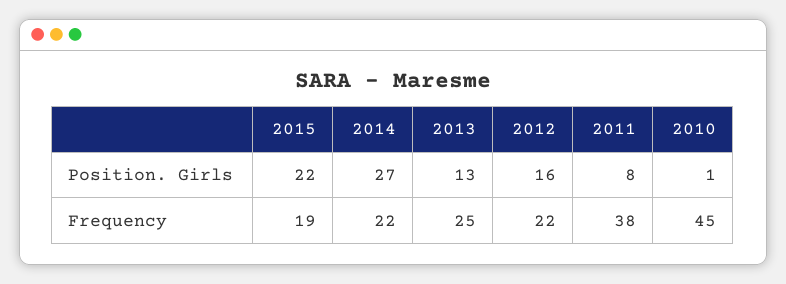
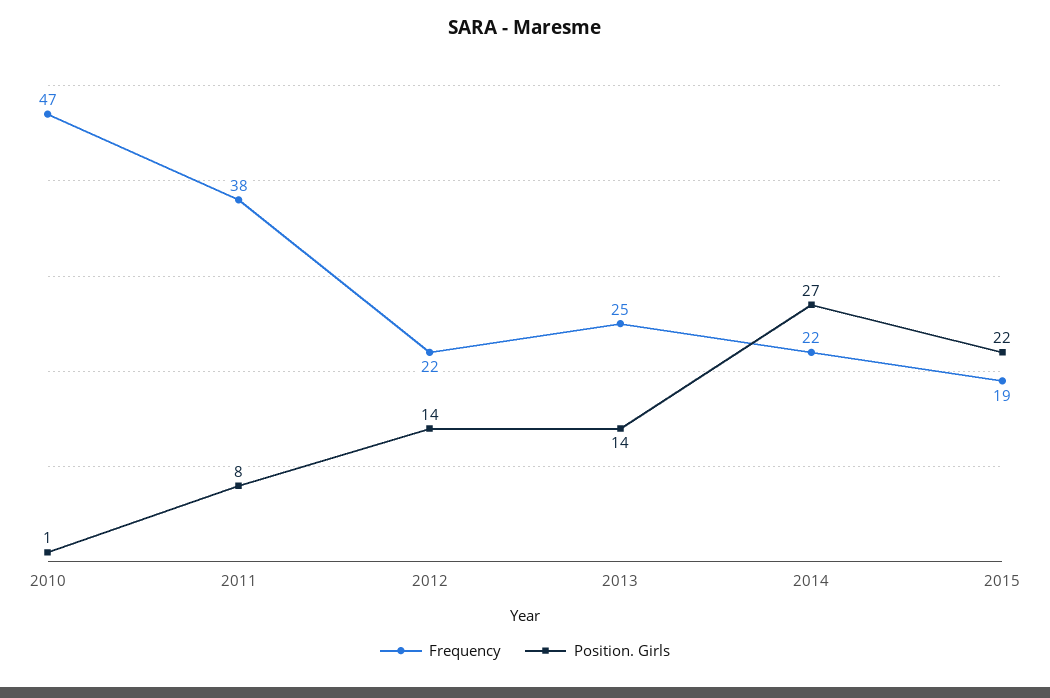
  {
    "Position. Girls": {
      "2015": 22,
      "2014": 27,
-     "2013": 13,
+     "2013": 14,
-     "2012": 16,
+     "2012": 14,
      "2011": 8,
      "2010": 1
    },
    "Frequency": {
      "2015": 19,
      "2014": 22,
      "2013": 25,
      "2012": 22,
      "2011": 38,
-     "2010": 45
+     "2010": 47
    }
  }

